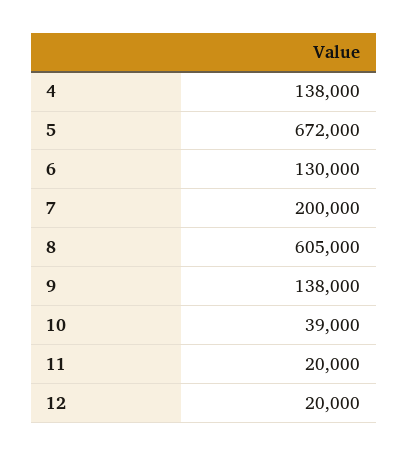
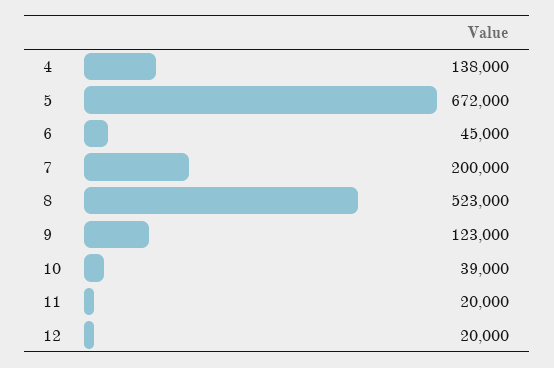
  {
    "4": 138000,
    "5": 672000,
-   "6": 130000,
+   "6": 45000,
    "7": 200000,
-   "8": 605000,
+   "8": 523000,
-   "9": 138000,
+   "9": 123000,
    "10": 39000,
    "11": 20000,
    "12": 20000
  }

